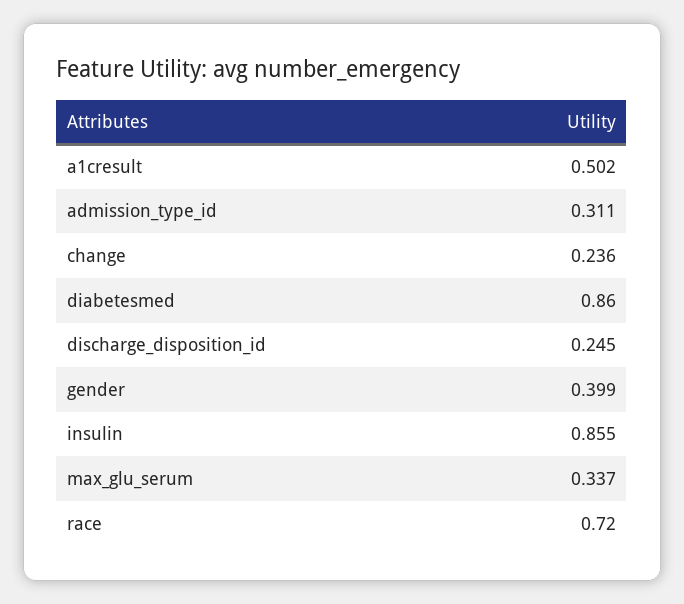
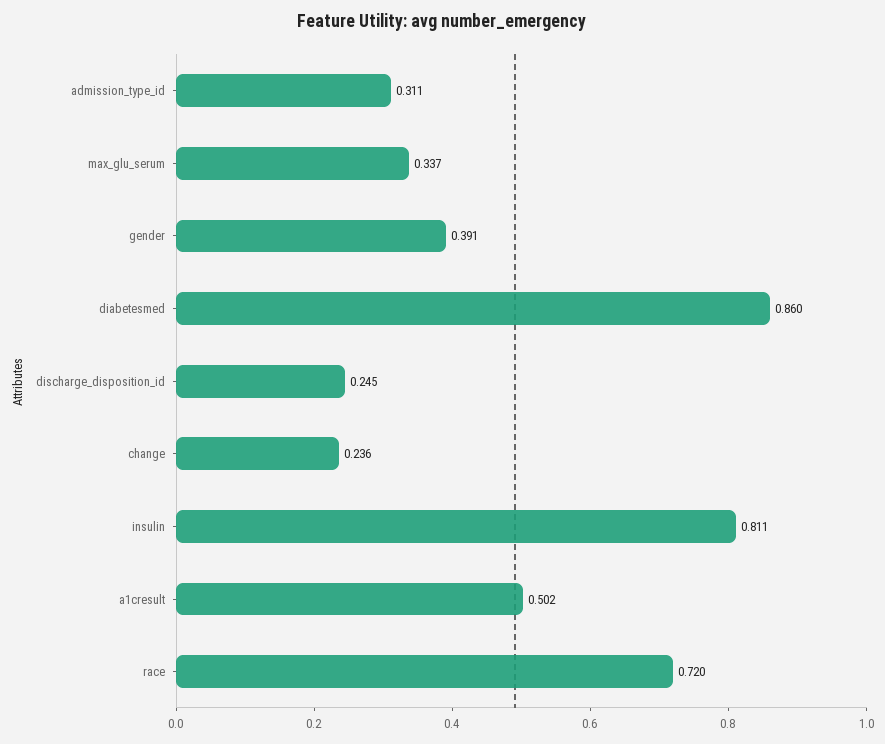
  {
    "a1cresult": 0.502,
    "admission_type_id": 0.311,
    "change": 0.236,
    "diabetesmed": 0.86,
    "discharge_disposition_id": 0.245,
-   "gender": 0.399,
+   "gender": 0.391,
-   "insulin": 0.855,
+   "insulin": 0.811,
    "max_glu_serum": 0.337,
    "race": 0.72
  }

